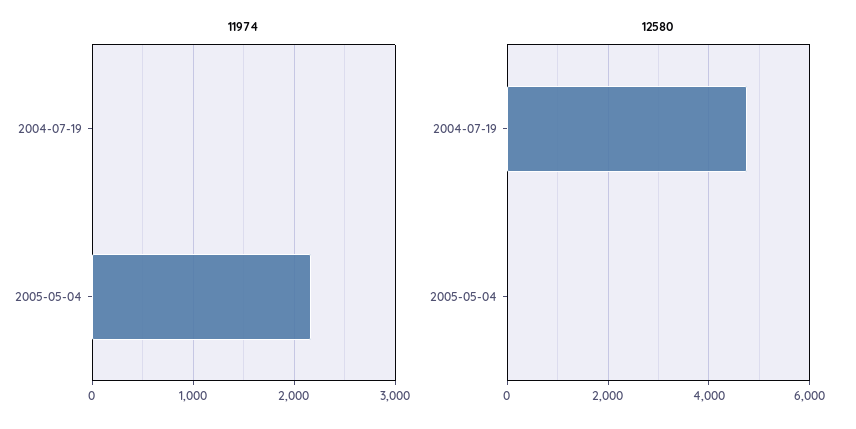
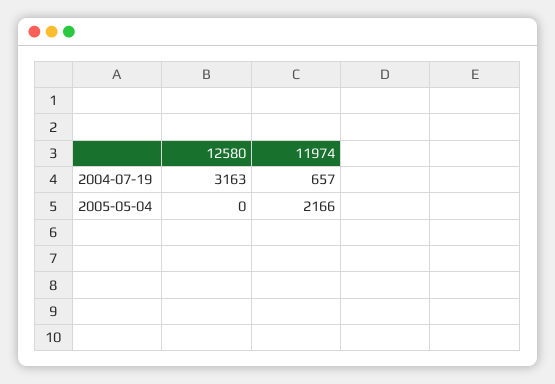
  {
    "11974": {
-     "2004-07-19": 0,
+     "2004-07-19": 657,
      "2005-05-04": 2166
    },
    "12580": {
-     "2004-07-19": 4800,
+     "2004-07-19": 3163,
      "2005-05-04": 0
    }
  }

